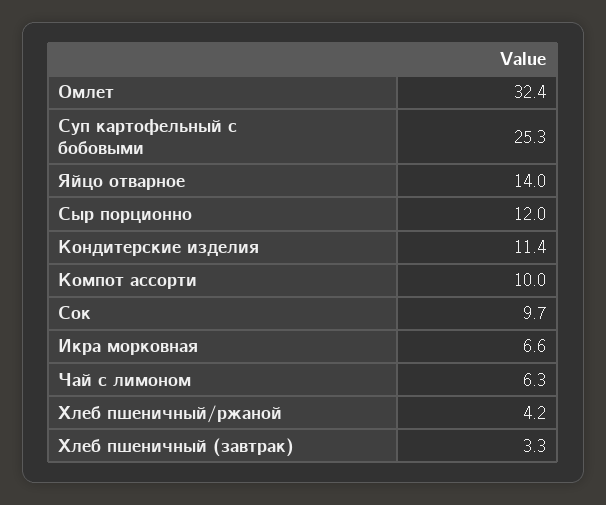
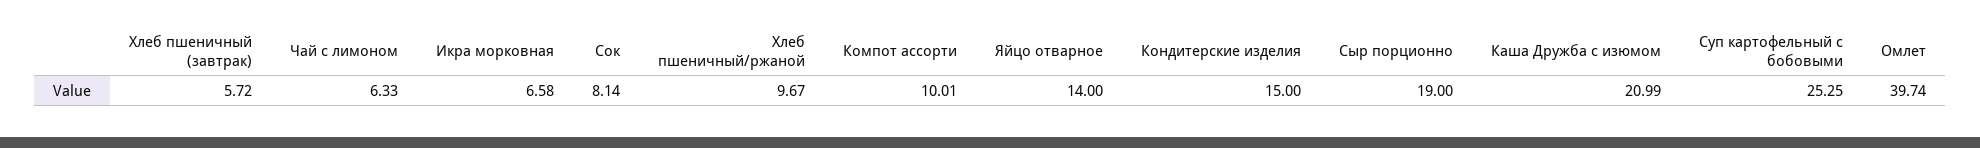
  {
-   "Омлет": 32.4,
+   "Омлет": 39.74,
    "Суп картофельный с бобовыми": 25.25,
    "Яйцо отварное": 14,
-   "Сыр порционно": 12,
+   "Сыр порционно": 19,
-   "Кондитерские изделия": 11.4,
+   "Кондитерские изделия": 15,
    "Компот ассорти": 10.01,
-   "Сок": 9.7,
+   "Сок": 8.14,
    "Икра морковная": 6.58,
    "Чай с лимоном": 6.33,
-   "Хлеб пшеничный/ржаной": 4.2,
+   "Хлеб пшеничный/ржаной": 9.67,
-   "Хлеб пшеничный (завтрак)": 3.3
+   "Хлеб пшеничный (завтрак)": 5.72,
+   "Каша Дружба с изюмом": 20.99
  }

